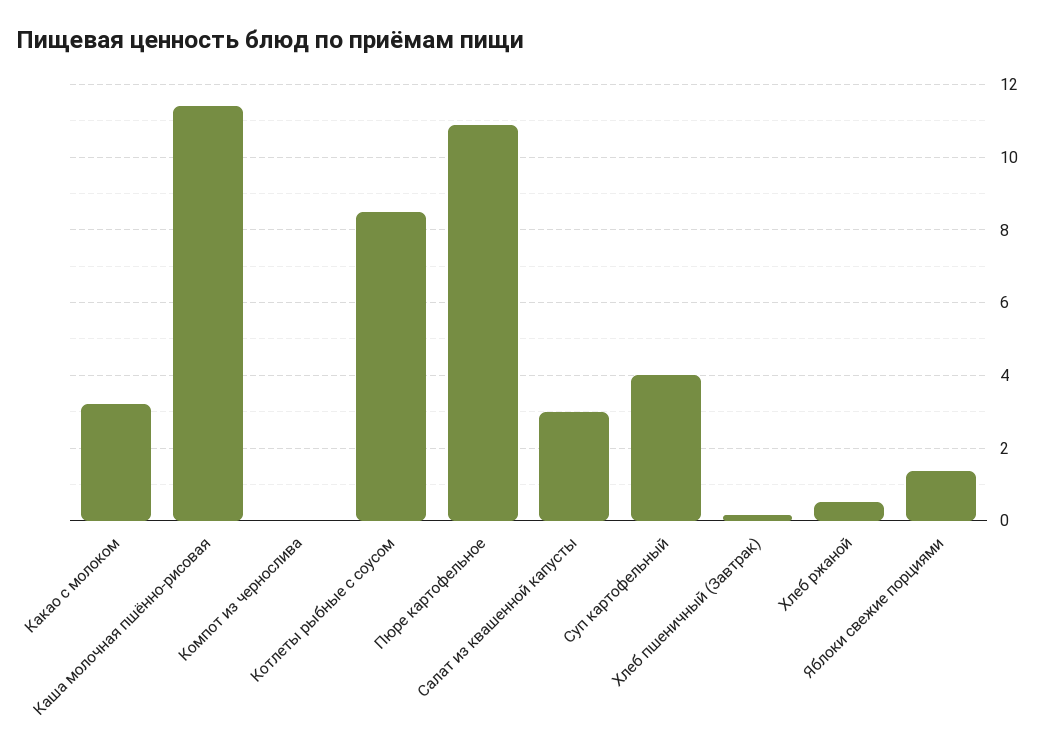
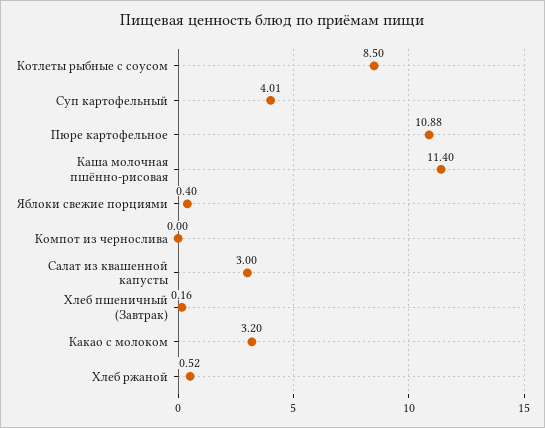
  {
    "Какао с молоком": 3.2,
    "Каша молочная пшённо-рисовая": 11.4,
    "Компот из чернослива": 0,
    "Котлеты рыбные с соусом": 8.5,
    "Пюре картофельное": 10.88,
    "Салат из квашенной капусты": 3,
    "Суп картофельный": 4.01,
    "Хлеб пшеничный (Завтрак)": 0.16,
    "Хлеб ржаной": 0.52,
-   "Яблоки свежие порциями": 1.4
+   "Яблоки свежие порциями": 0.4
  }

